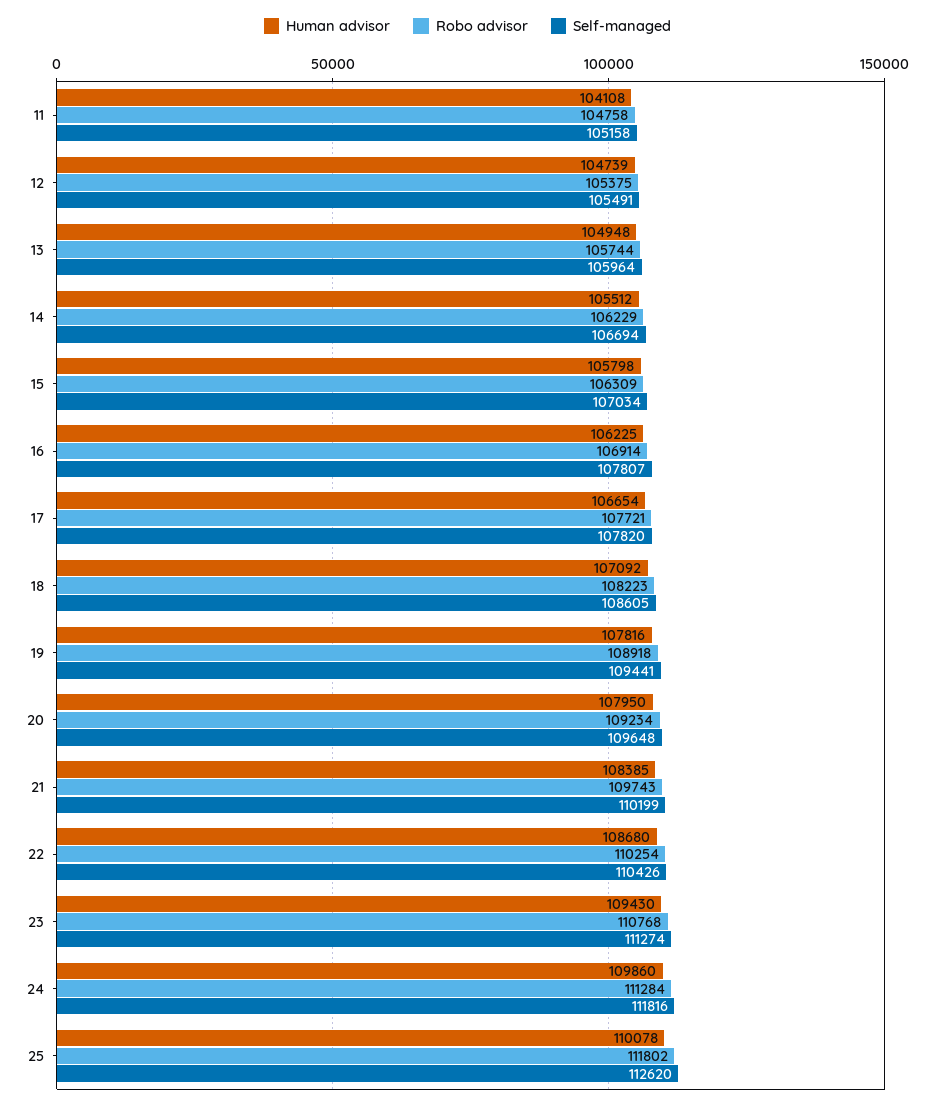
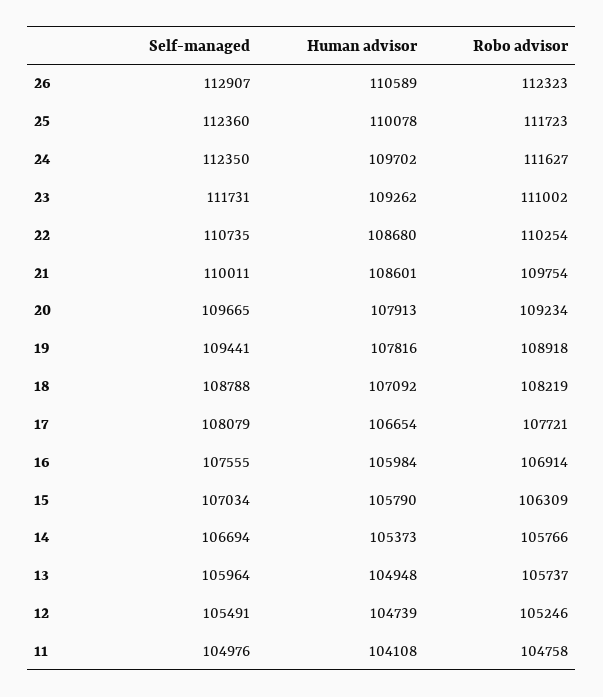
  {
    "Human advisor": {
      "11": 104108,
      "12": 104739,
      "13": 104948,
-     "14": 105512,
+     "14": 105373,
-     "15": 105798,
+     "15": 105790,
-     "16": 106225,
+     "16": 105984,
      "17": 106654,
      "18": 107092,
      "19": 107816,
-     "20": 107950,
+     "20": 107913,
-     "21": 108385,
+     "21": 108601,
      "22": 108680,
-     "23": 109430,
+     "23": 109262,
-     "24": 109860,
+     "24": 109702,
-     "25": 110078
+     "25": 110078,
+     "26": 110589
    },
    "Robo advisor": {
      "11": 104758,
-     "12": 105375,
+     "12": 105246,
-     "13": 105744,
+     "13": 105737,
-     "14": 106229,
+     "14": 105766,
      "15": 106309,
      "16": 106914,
      "17": 107721,
-     "18": 108223,
+     "18": 108219,
      "19": 108918,
      "20": 109234,
-     "21": 109743,
+     "21": 109754,
      "22": 110254,
-     "23": 110768,
+     "23": 111002,
-     "24": 111284,
+     "24": 111627,
-     "25": 111802
+     "25": 111723,
+     "26": 112323
    },
    "Self-managed": {
-     "11": 105158,
+     "11": 104976,
      "12": 105491,
      "13": 105964,
      "14": 106694,
      "15": 107034,
-     "16": 107807,
+     "16": 107555,
-     "17": 107820,
+     "17": 108079,
-     "18": 108605,
+     "18": 108788,
      "19": 109441,
-     "20": 109648,
+     "20": 109665,
-     "21": 110199,
+     "21": 110011,
-     "22": 110426,
+     "22": 110735,
-     "23": 111274,
+     "23": 111731,
-     "24": 111816,
+     "24": 112350,
-     "25": 112620
+     "25": 112360,
+     "26": 112907
    }
  }

